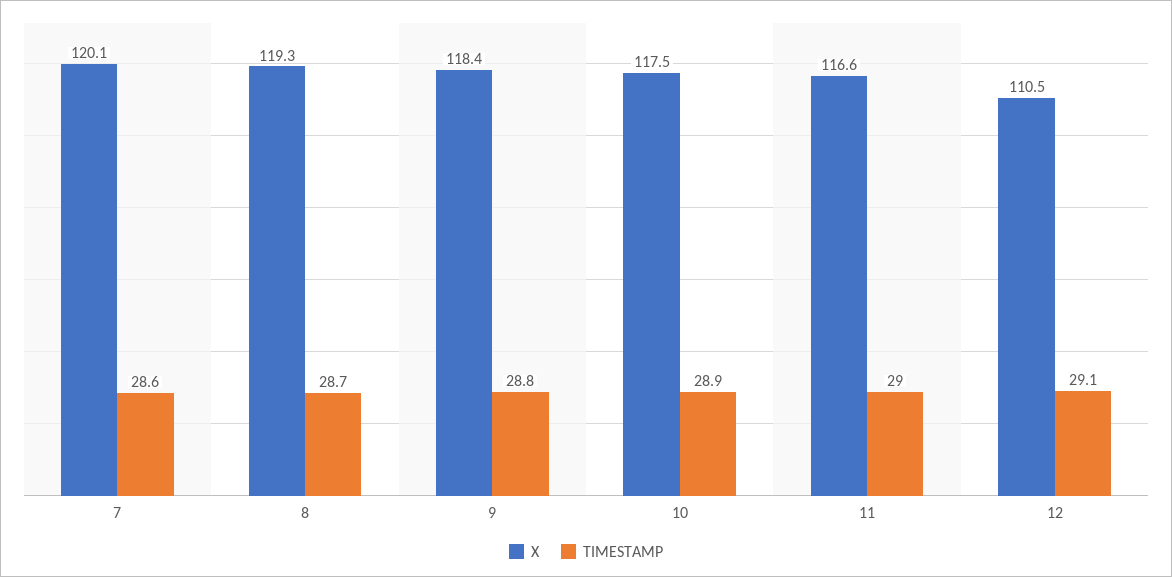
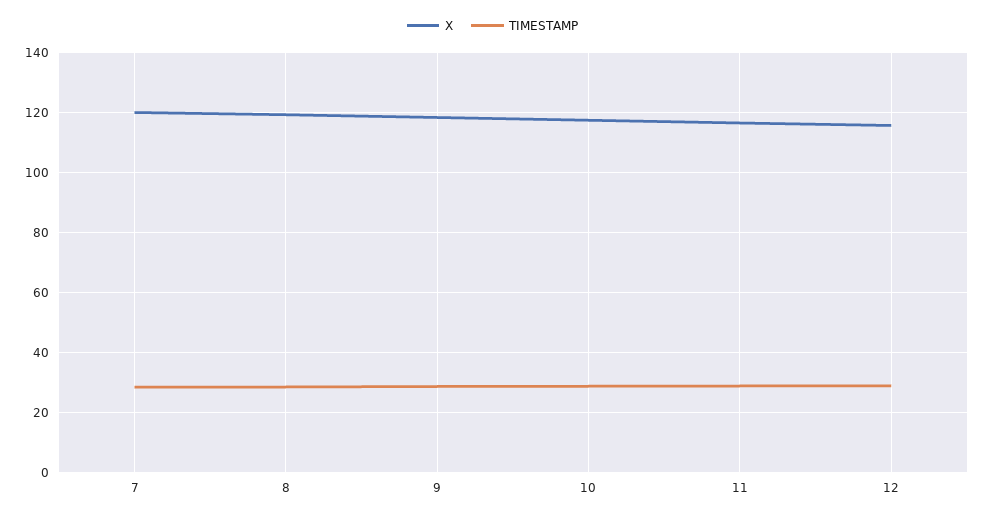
  {
    "X": {
      "7": 120.1,
      "8": 119.3,
      "9": 118.4,
      "10": 117.5,
      "11": 116.6,
-     "12": 110.5
+     "12": 116
    },
    "TIMESTAMP": {
      "7": 28.6,
      "8": 28.7,
      "9": 28.8,
      "10": 28.9,
      "11": 29,
      "12": 29.1
    }
  }

